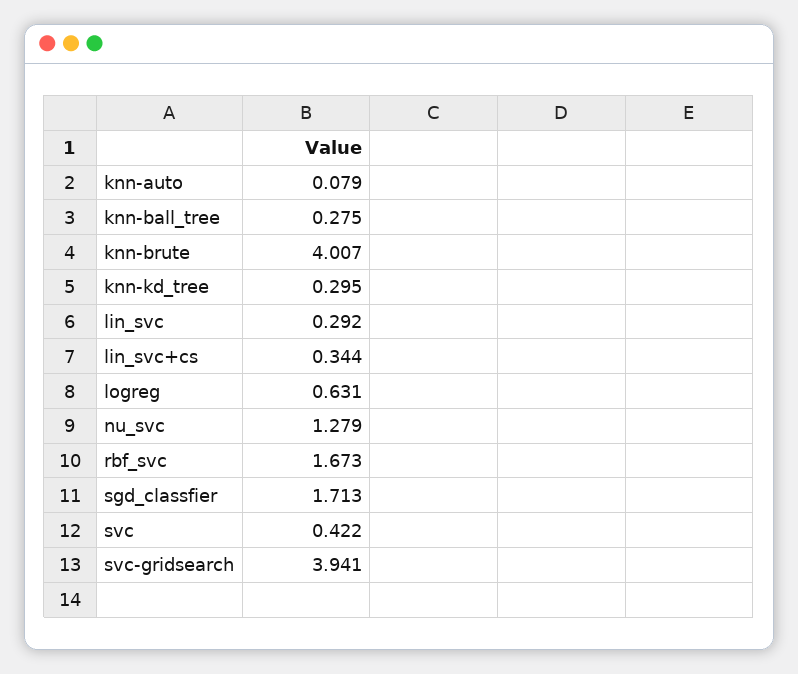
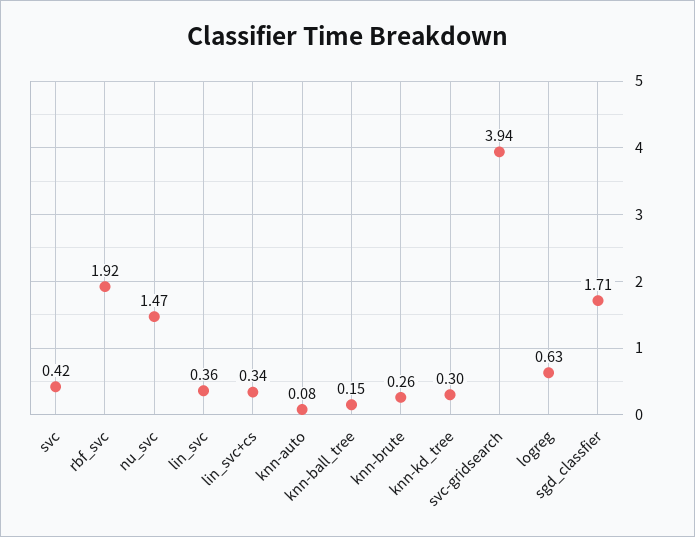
  {
    "knn-auto": 0.079,
-   "knn-ball_tree": 0.275,
+   "knn-ball_tree": 0.15,
-   "knn-brute": 4.007,
+   "knn-brute": 0.26,
    "knn-kd_tree": 0.295,
-   "lin_svc": 0.292,
+   "lin_svc": 0.36,
    "lin_svc+cs": 0.344,
    "logreg": 0.631,
-   "nu_svc": 1.279,
+   "nu_svc": 1.47,
-   "rbf_svc": 1.673,
+   "rbf_svc": 1.92,
    "sgd_classfier": 1.713,
    "svc": 0.422,
    "svc-gridsearch": 3.941
  }

